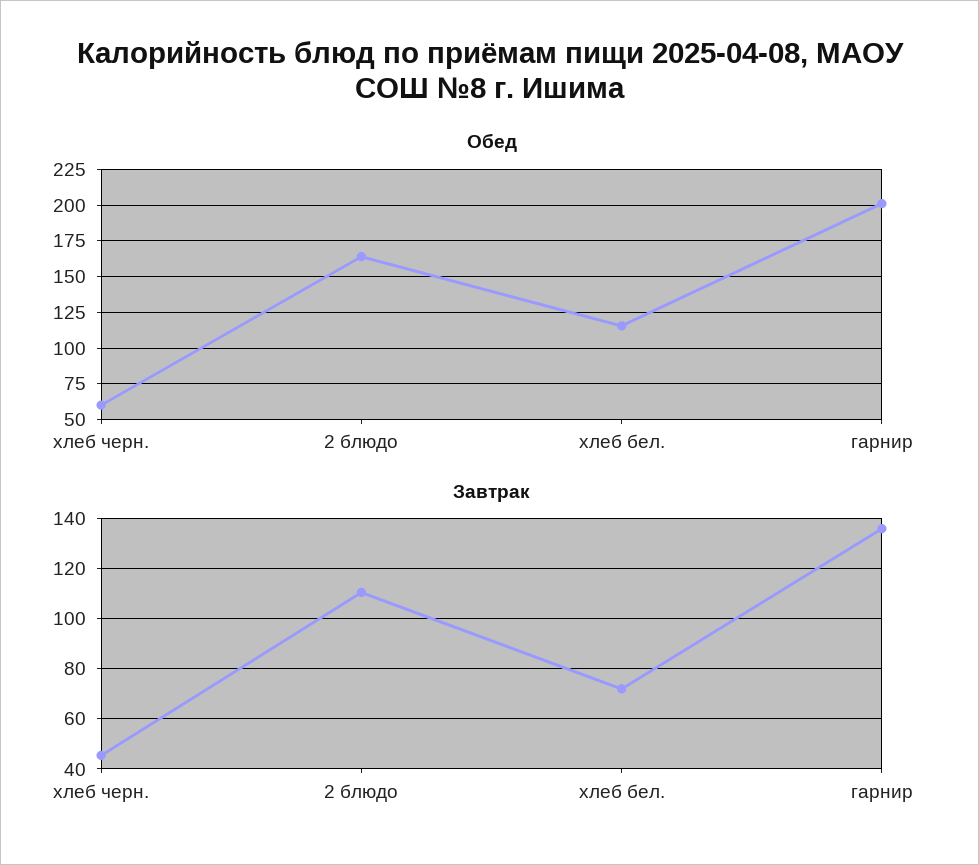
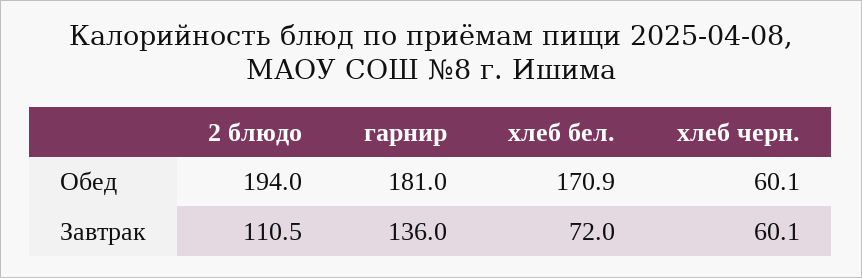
  {
    "Обед": {
      "хлеб черн.": 60.1,
-     "2 блюдо": 165,
+     "2 блюдо": 194,
-     "хлеб бел.": 115,
+     "хлеб бел.": 170.9,
-     "гарнир": 200
+     "гарнир": 181
    },
    "Завтрак": {
-     "хлеб черн.": 45,
+     "хлеб черн.": 60.1,
      "2 блюдо": 110.5,
      "хлеб бел.": 72,
      "гарнир": 136
    }
  }

